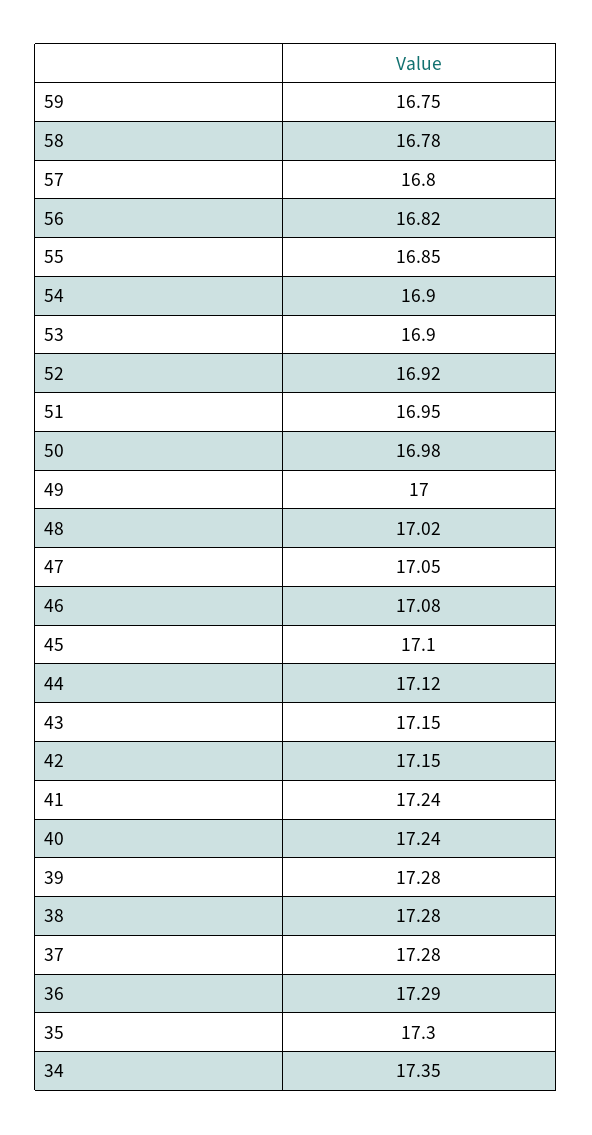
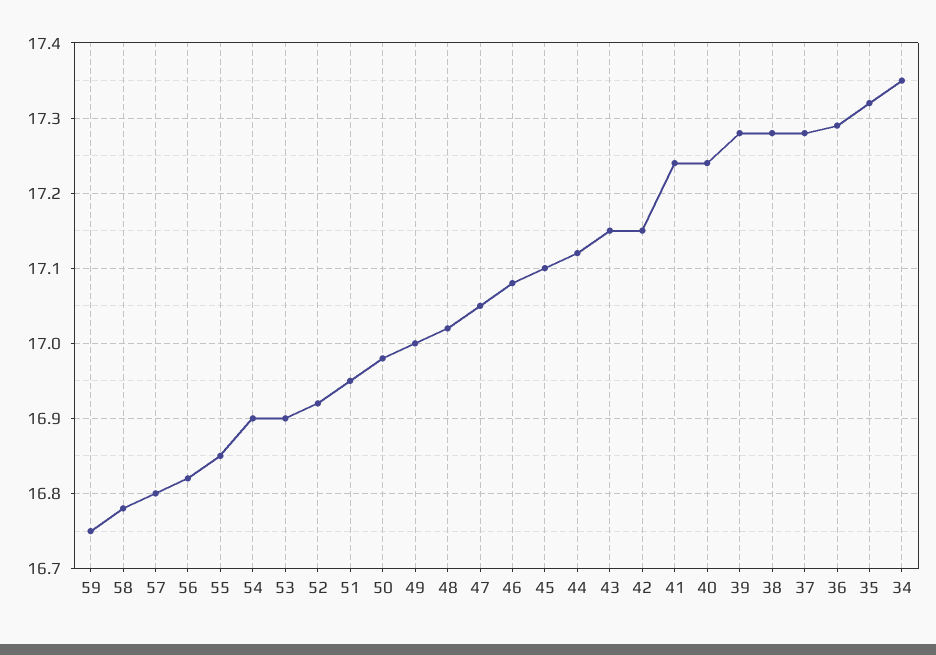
  {
    "59": 16.75,
    "58": 16.78,
    "57": 16.8,
    "56": 16.82,
    "55": 16.85,
    "54": 16.9,
    "53": 16.9,
    "52": 16.92,
    "51": 16.95,
    "50": 16.98,
    "49": 17,
    "48": 17.02,
    "47": 17.05,
    "46": 17.08,
    "45": 17.1,
    "44": 17.12,
    "43": 17.15,
    "42": 17.15,
    "41": 17.24,
    "40": 17.24,
    "39": 17.28,
    "38": 17.28,
    "37": 17.28,
    "36": 17.29,
-   "35": 17.3,
+   "35": 17.32,
    "34": 17.35
  }

